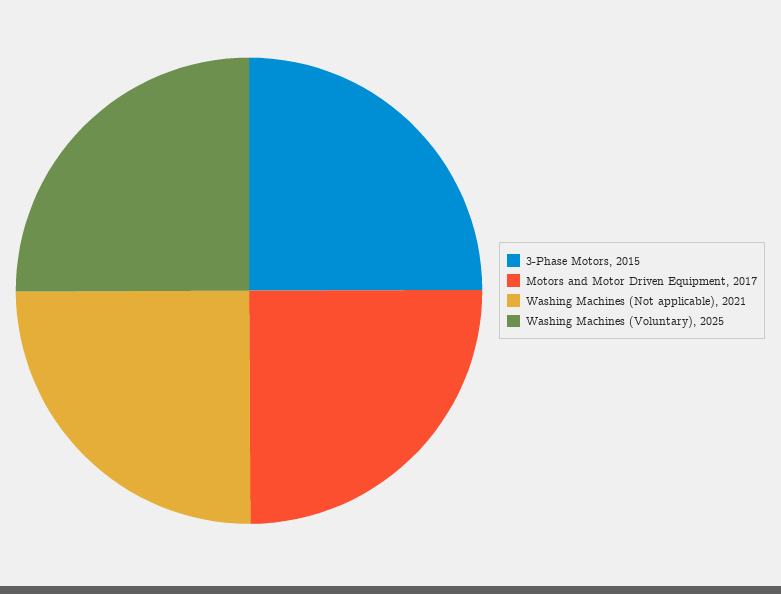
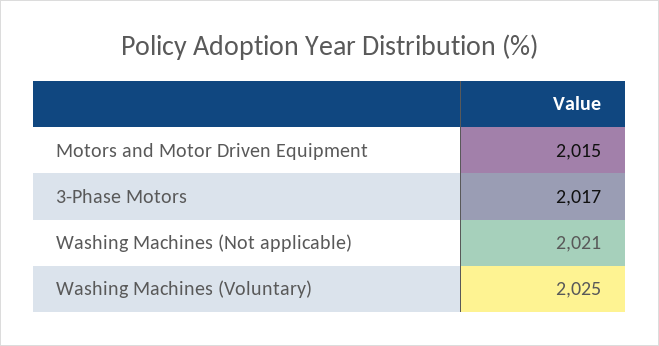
  {
-   "3-Phase Motors": 2015,
+   "3-Phase Motors": 2017,
-   "Motors and Motor Driven Equipment": 2017,
+   "Motors and Motor Driven Equipment": 2015,
    "Washing Machines (Not applicable)": 2021,
    "Washing Machines (Voluntary)": 2025
  }

